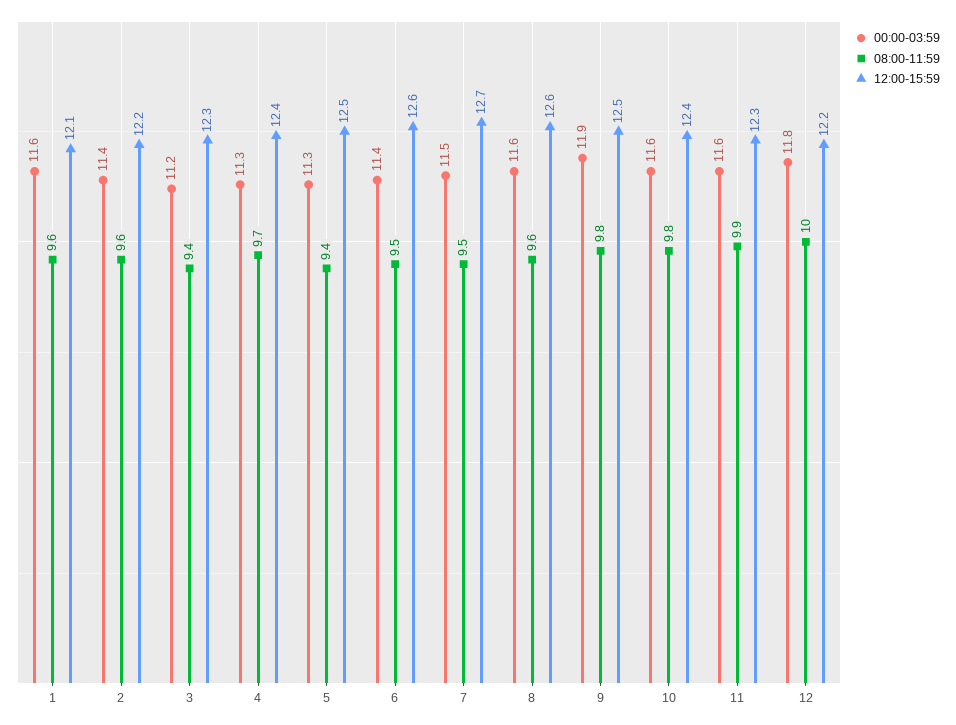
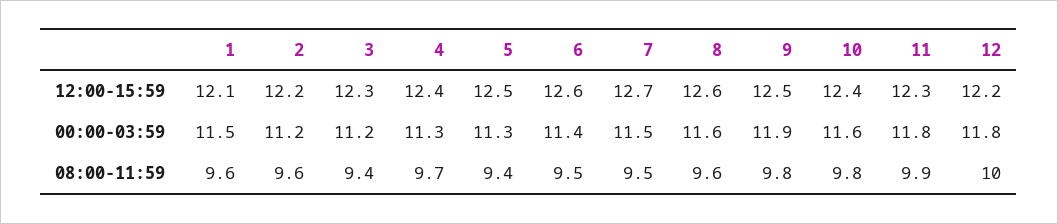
  {
    "00:00-03:59": {
-     "1": 11.6,
+     "1": 11.5,
-     "2": 11.4,
+     "2": 11.2,
      "3": 11.2,
      "4": 11.3,
      "5": 11.3,
      "6": 11.4,
      "7": 11.5,
      "8": 11.6,
      "9": 11.9,
      "10": 11.6,
-     "11": 11.6,
+     "11": 11.8,
      "12": 11.8
    },
    "08:00-11:59": {
      "1": 9.6,
      "2": 9.6,
      "3": 9.4,
      "4": 9.7,
      "5": 9.4,
      "6": 9.5,
      "7": 9.5,
      "8": 9.6,
      "9": 9.8,
      "10": 9.8,
      "11": 9.9,
      "12": 10
    },
    "12:00-15:59": {
      "1": 12.1,
      "2": 12.2,
      "3": 12.3,
      "4": 12.4,
      "5": 12.5,
      "6": 12.6,
      "7": 12.7,
      "8": 12.6,
      "9": 12.5,
      "10": 12.4,
      "11": 12.3,
      "12": 12.2
    }
  }

